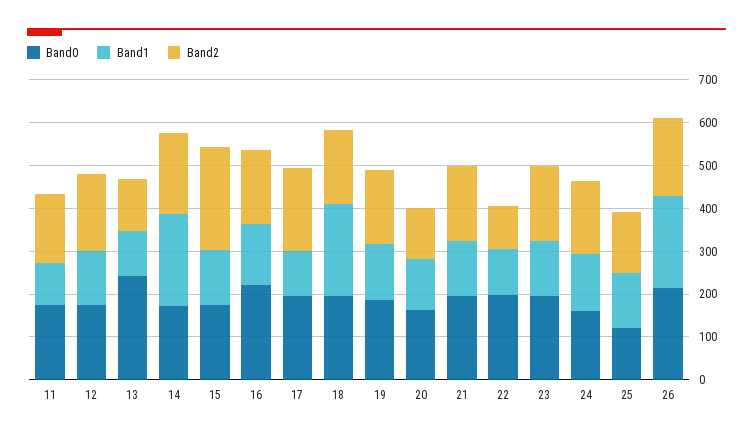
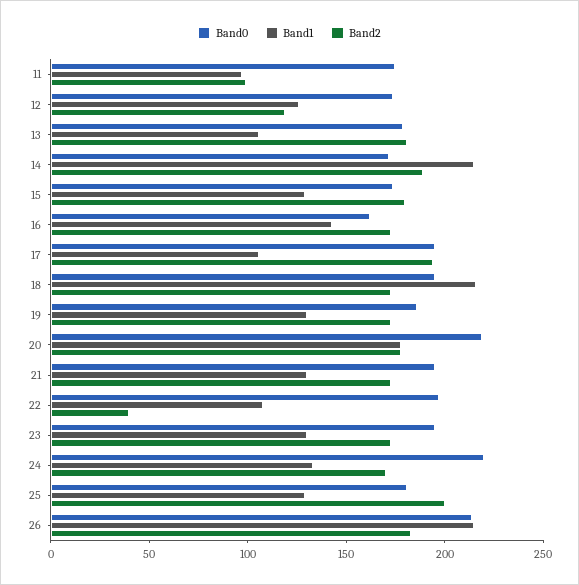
  {
    "Band0": {
      "11": 180,
      "12": 170,
-     "13": 240,
+     "13": 180,
      "14": 170,
      "15": 170,
-     "16": 220,
+     "16": 160,
      "17": 200,
      "18": 200,
      "19": 190,
-     "20": 160,
+     "20": 220,
      "21": 200,
      "22": 200,
      "23": 200,
-     "24": 160,
+     "24": 220,
-     "25": 120,
+     "25": 180,
      "26": 210
    },
    "Band1": {
      "11": 100,
      "12": 130,
      "13": 110,
      "14": 220,
      "15": 130,
      "16": 140,
      "17": 110,
      "18": 220,
      "19": 130,
-     "20": 120,
+     "20": 180,
      "21": 130,
      "22": 110,
      "23": 130,
      "24": 130,
      "25": 130,
      "26": 220
    },
    "Band2": {
-     "11": 160,
+     "11": 100,
-     "12": 180,
+     "12": 120,
-     "13": 120,
+     "13": 180,
      "14": 190,
-     "15": 240,
+     "15": 180,
      "16": 170,
      "17": 190,
      "18": 170,
      "19": 170,
-     "20": 120,
+     "20": 180,
      "21": 170,
-     "22": 100,
+     "22": 40,
      "23": 170,
      "24": 170,
-     "25": 140,
+     "25": 200,
      "26": 180
    }
  }

